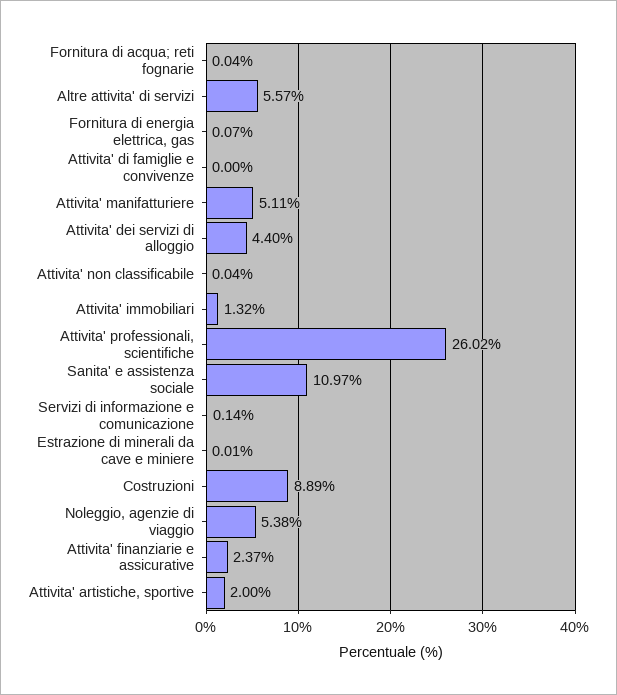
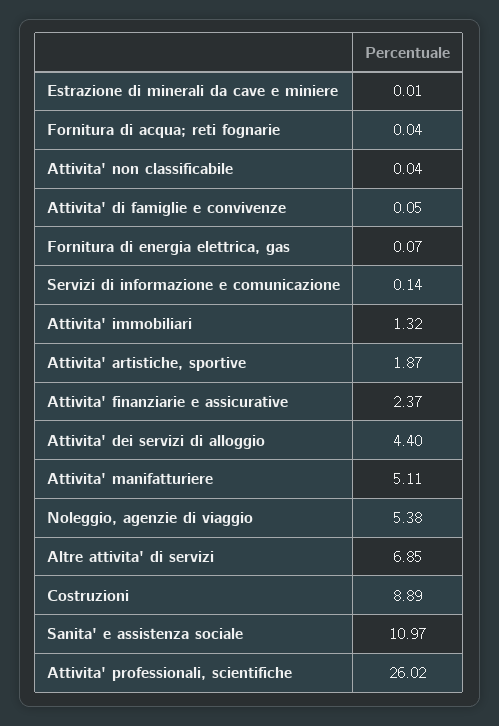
  {
    "Fornitura di acqua; reti fognarie": 0.04,
-   "Altre attivita' di servizi": 5.57,
+   "Altre attivita' di servizi": 6.85,
    "Fornitura di energia elettrica, gas": 0.07,
-   "Attivita' di famiglie e convivenze": 0,
+   "Attivita' di famiglie e convivenze": 0.05,
    "Attivita' manifatturiere": 5.11,
    "Attivita' dei servizi di alloggio": 4.4,
    "Attivita' non classificabile": 0.04,
    "Attivita' immobiliari": 1.32,
    "Attivita' professionali, scientifiche": 26.02,
    "Sanita' e assistenza sociale": 10.97,
    "Servizi di informazione e comunicazione": 0.14,
    "Estrazione di minerali da cave e miniere": 0.01,
    "Costruzioni": 8.89,
    "Noleggio, agenzie di viaggio": 5.38,
    "Attivita' finanziarie e assicurative": 2.37,
-   "Attivita' artistiche, sportive": 2
+   "Attivita' artistiche, sportive": 1.87
  }

